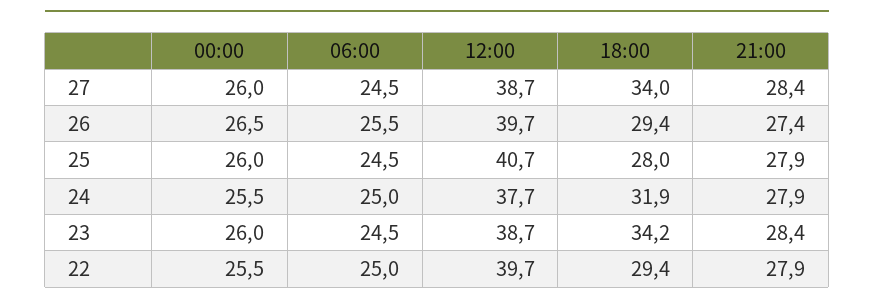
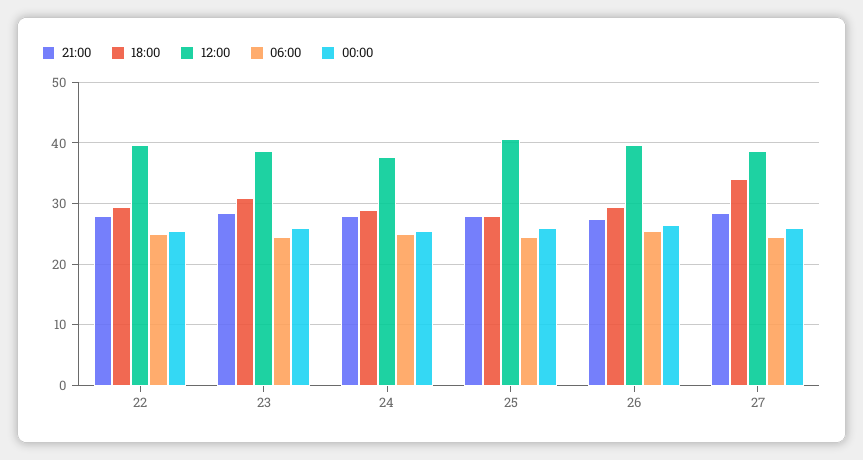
  {
    "00:00": {
      "27": 26,
      "26": 26.5,
      "25": 26,
      "24": 25.5,
      "23": 26,
      "22": 25.5
    },
    "06:00": {
      "27": 24.5,
      "26": 25.5,
      "25": 24.5,
      "24": 25,
      "23": 24.5,
      "22": 25
    },
    "12:00": {
      "27": 38.7,
      "26": 39.7,
      "25": 40.7,
      "24": 37.7,
      "23": 38.7,
      "22": 39.7
    },
    "18:00": {
      "27": 34,
      "26": 29.4,
      "25": 28,
-     "24": 31.9,
+     "24": 29,
-     "23": 34.2,
+     "23": 31,
      "22": 29.4
    },
    "21:00": {
      "27": 28.4,
      "26": 27.4,
      "25": 27.9,
      "24": 27.9,
      "23": 28.4,
      "22": 27.9
    }
  }

